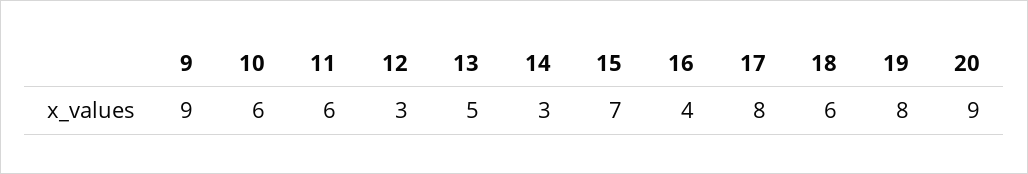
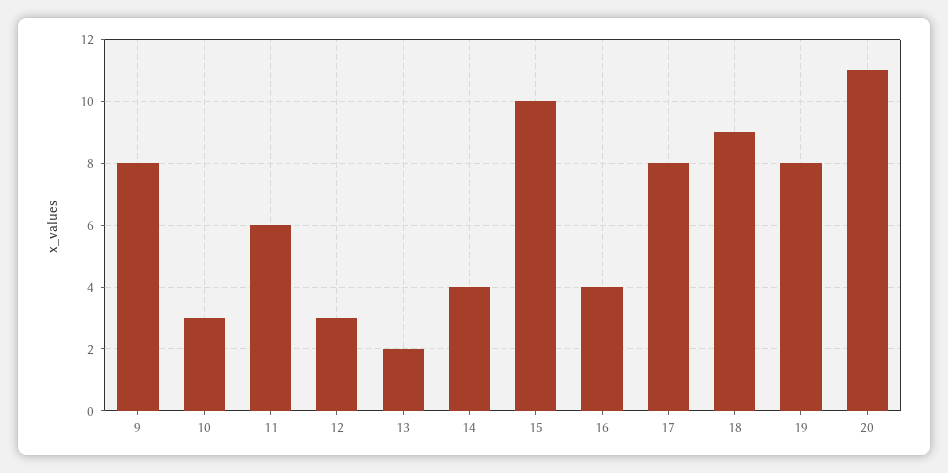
  {
-   "9": 9,
+   "9": 8,
-   "10": 6,
+   "10": 3,
    "11": 6,
    "12": 3,
-   "13": 5,
+   "13": 2,
-   "14": 3,
+   "14": 4,
-   "15": 7,
+   "15": 10,
    "16": 4,
    "17": 8,
-   "18": 6,
+   "18": 9,
    "19": 8,
-   "20": 9
+   "20": 11
  }

